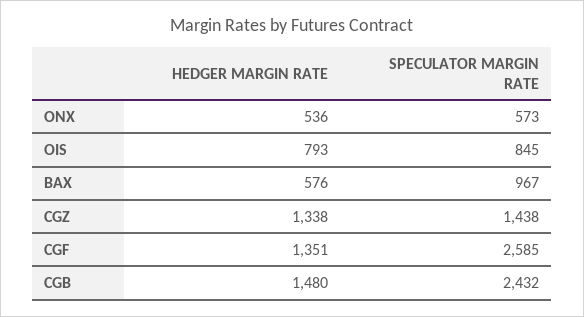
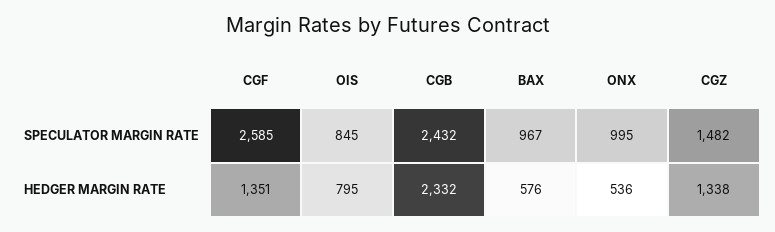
  {
    "HEDGER MARGIN RATE": {
      "ONX": 536,
-     "OIS": 793,
+     "OIS": 795,
      "BAX": 576,
      "CGZ": 1338,
      "CGF": 1351,
-     "CGB": 1480
+     "CGB": 2332
    },
    "SPECULATOR MARGIN RATE": {
-     "ONX": 573,
+     "ONX": 995,
      "OIS": 845,
      "BAX": 967,
-     "CGZ": 1438,
+     "CGZ": 1482,
      "CGF": 2585,
      "CGB": 2432
    }
  }

